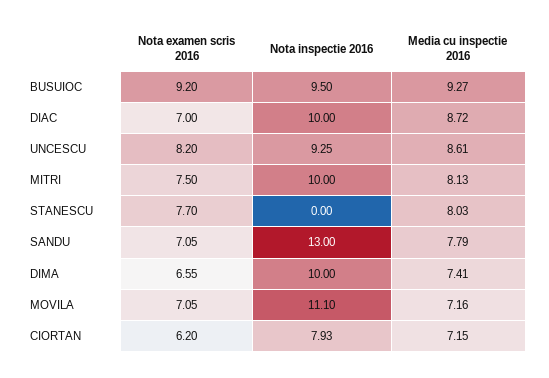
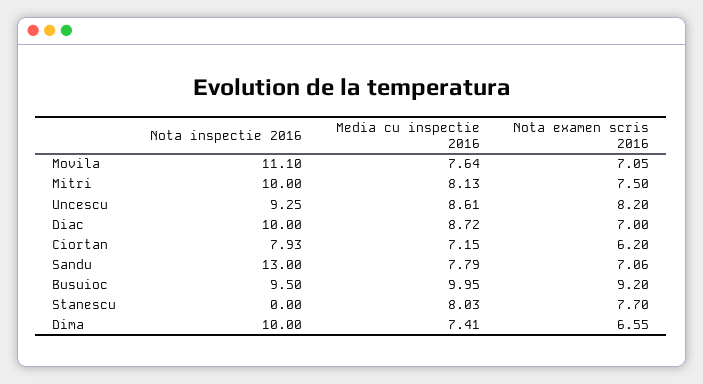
  {
    "Nota examen scris 2016": {
      "BUSUIOC": 9.2,
      "DIAC": 7,
      "UNCESCU": 8.2,
      "MITRI": 7.5,
      "STANESCU": 7.7,
-     "SANDU": 7.05,
+     "SANDU": 7.06,
      "DIMA": 6.55,
      "MOVILA": 7.05,
      "CIORTAN": 6.2
    },
    "Nota inspectie 2016": {
      "BUSUIOC": 9.5,
      "DIAC": 10,
      "UNCESCU": 9.25,
      "MITRI": 10,
      "STANESCU": 0,
      "SANDU": 13,
      "DIMA": 10,
      "MOVILA": 11.1,
      "CIORTAN": 7.93
    },
    "Media cu inspectie 2016": {
-     "BUSUIOC": 9.27,
+     "BUSUIOC": 9.95,
      "DIAC": 8.72,
      "UNCESCU": 8.61,
      "MITRI": 8.13,
      "STANESCU": 8.03,
      "SANDU": 7.79,
      "DIMA": 7.41,
-     "MOVILA": 7.16,
+     "MOVILA": 7.64,
      "CIORTAN": 7.15
    }
  }

